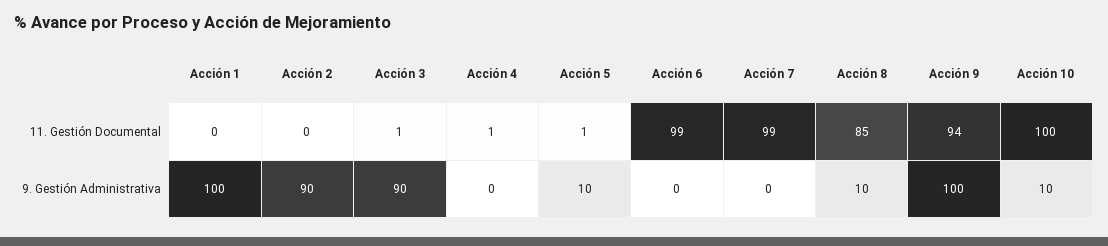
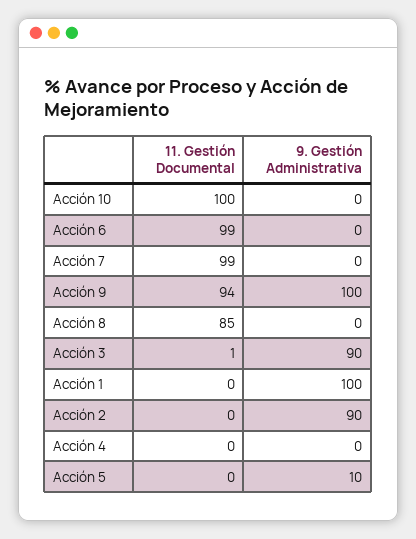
  {
    "Acción 1": {
      "11. Gestión Documental": 0,
      "9. Gestión Administrativa": 100
    },
    "Acción 2": {
      "11. Gestión Documental": 0,
      "9. Gestión Administrativa": 90
    },
    "Acción 3": {
      "11. Gestión Documental": 1,
      "9. Gestión Administrativa": 90
    },
    "Acción 4": {
-     "11. Gestión Documental": 1,
+     "11. Gestión Documental": 0,
      "9. Gestión Administrativa": 0
    },
    "Acción 5": {
-     "11. Gestión Documental": 1,
+     "11. Gestión Documental": 0,
      "9. Gestión Administrativa": 10
    },
    "Acción 6": {
      "11. Gestión Documental": 99,
      "9. Gestión Administrativa": 0
    },
    "Acción 7": {
      "11. Gestión Documental": 99,
      "9. Gestión Administrativa": 0
    },
    "Acción 8": {
      "11. Gestión Documental": 85,
-     "9. Gestión Administrativa": 10
+     "9. Gestión Administrativa": 0
    },
    "Acción 9": {
      "11. Gestión Documental": 94,
      "9. Gestión Administrativa": 100
    },
    "Acción 10": {
      "11. Gestión Documental": 100,
-     "9. Gestión Administrativa": 10
+     "9. Gestión Administrativa": 0
    }
  }

